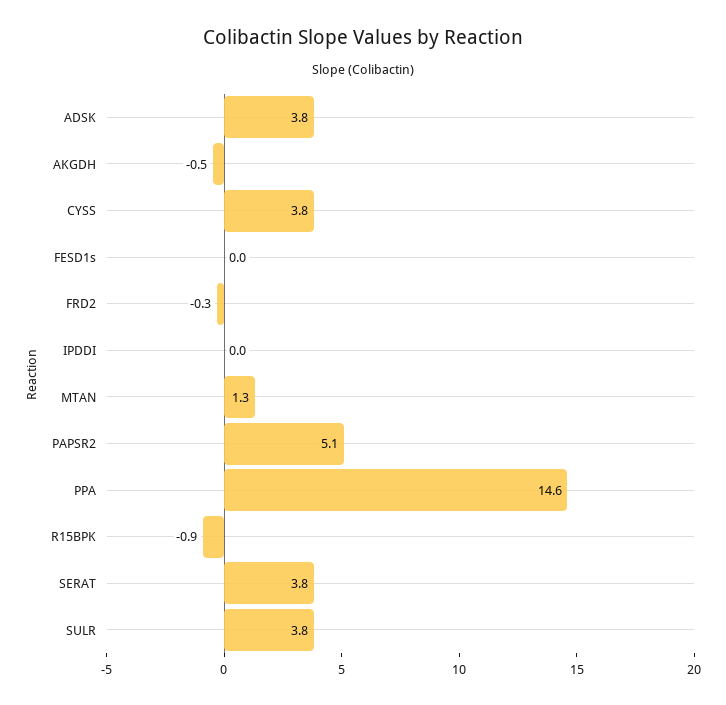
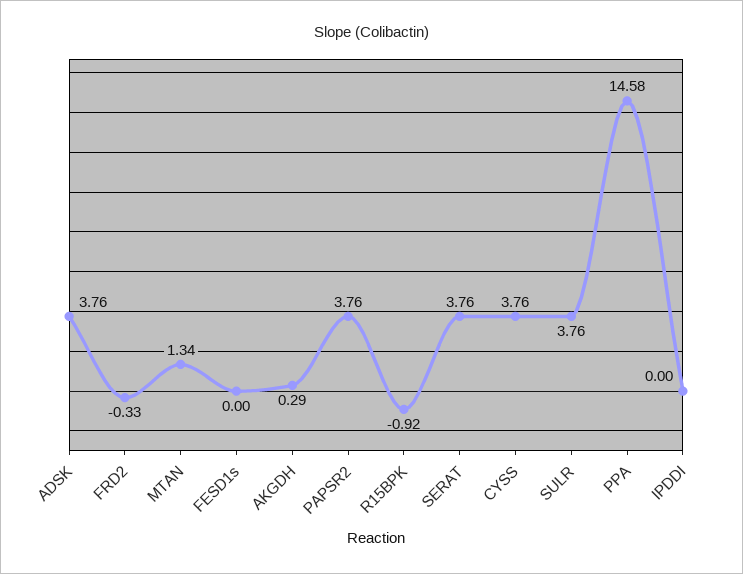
  {
    "ADSK": 3.76,
-   "AKGDH": -0.5,
+   "AKGDH": 0.29,
    "CYSS": 3.76,
    "FESD1s": 0,
    "FRD2": -0.33,
    "IPDDI": 0,
    "MTAN": 1.34,
-   "PAPSR2": 5.1,
+   "PAPSR2": 3.76,
    "PPA": 14.58,
    "R15BPK": -0.92,
    "SERAT": 3.76,
    "SULR": 3.76
  }

